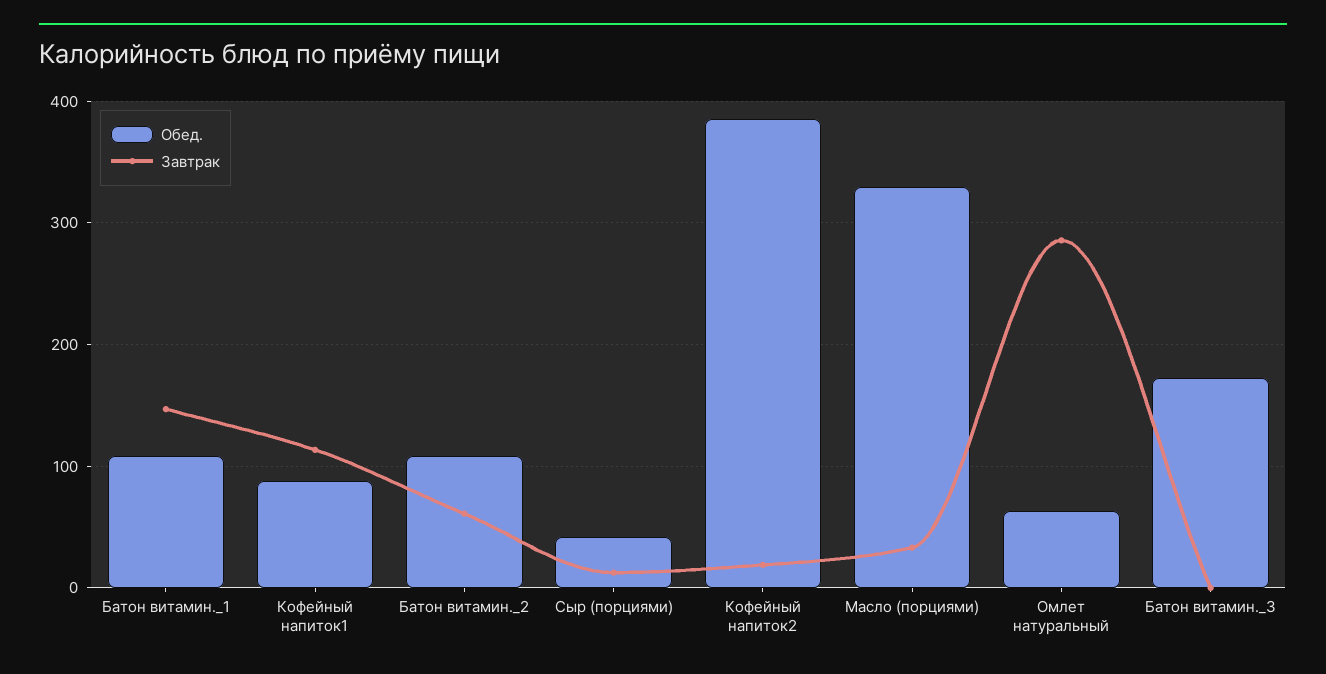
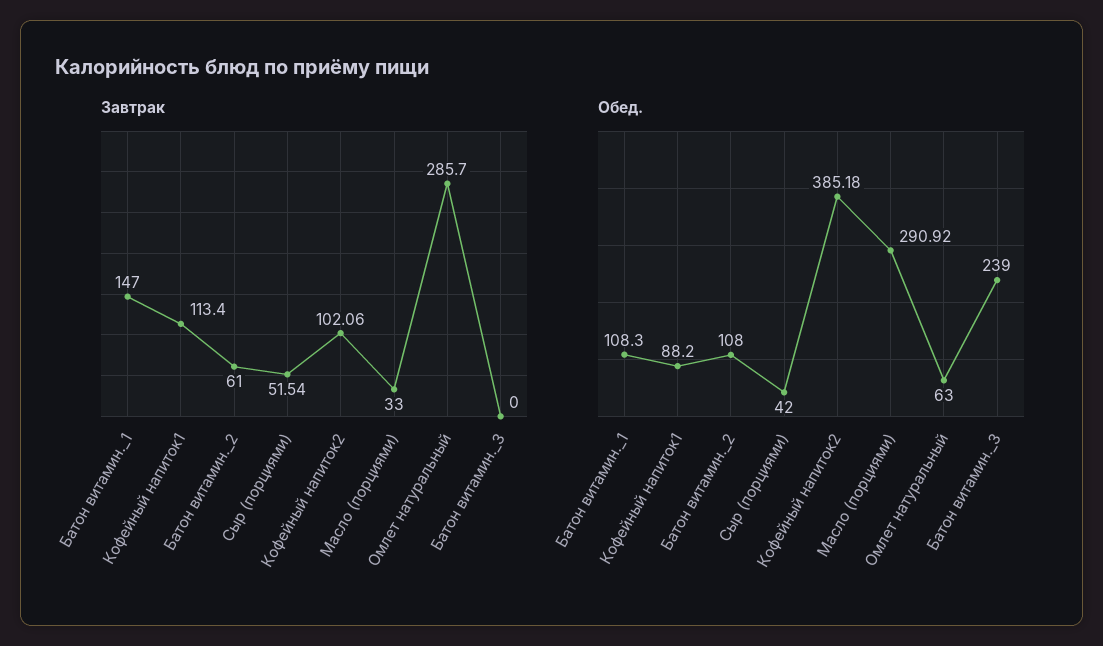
  {
    "Обед.": {
      "Батон витамин._1": 108.3,
      "Кофейный напиток1": 88.2,
      "Батон витамин._2": 108,
      "Сыр (порциями)": 42,
      "Кофейный напиток2": 385.18,
-     "Масло (порциями)": 330,
+     "Масло (порциями)": 290.92,
      "Омлет натуральный": 63,
-     "Батон витамин._3": 170
+     "Батон витамин._3": 239
    },
    "Завтрак": {
      "Батон витамин._1": 147,
      "Кофейный напиток1": 113.4,
      "Батон витамин._2": 61,
-     "Сыр (порциями)": 10,
+     "Сыр (порциями)": 51.54,
-     "Кофейный напиток2": 20,
+     "Кофейный напиток2": 102.06,
      "Масло (порциями)": 33,
      "Омлет натуральный": 285.7,
      "Батон витамин._3": 0
    }
  }

